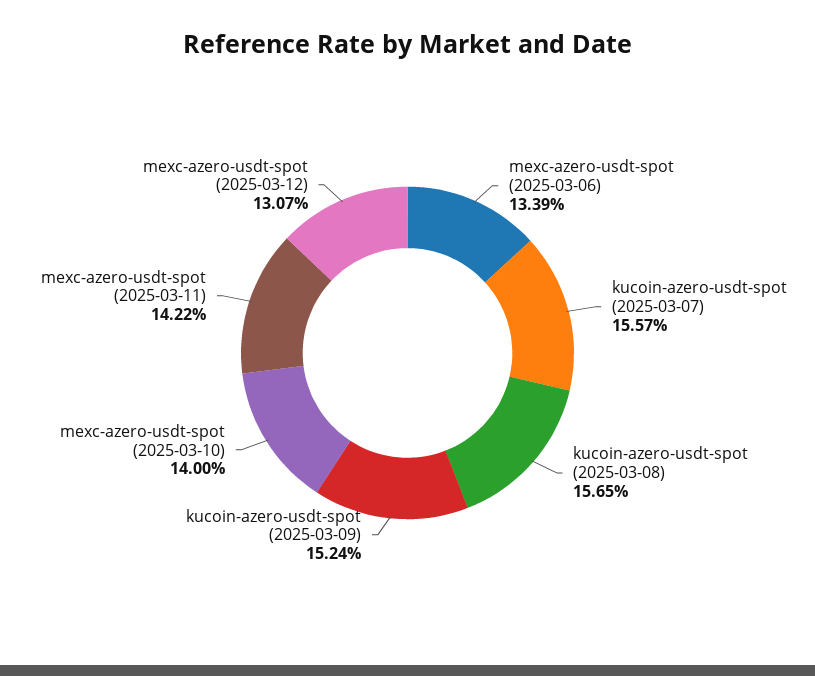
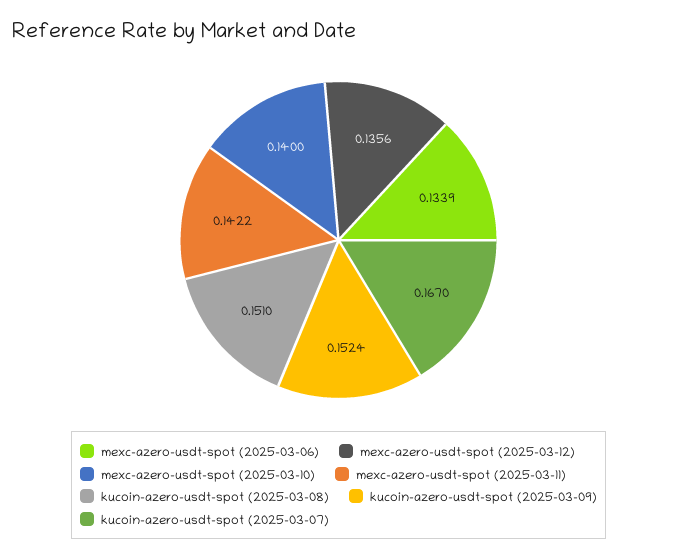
  {
    "mexc-azero-usdt-spot (2025-03-06)": 0.1339,
-   "kucoin-azero-usdt-spot (2025-03-07)": 0.1557,
+   "kucoin-azero-usdt-spot (2025-03-07)": 0.167,
-   "kucoin-azero-usdt-spot (2025-03-08)": 0.1565,
+   "kucoin-azero-usdt-spot (2025-03-08)": 0.151,
    "kucoin-azero-usdt-spot (2025-03-09)": 0.1524,
    "mexc-azero-usdt-spot (2025-03-10)": 0.14,
    "mexc-azero-usdt-spot (2025-03-11)": 0.1422,
-   "mexc-azero-usdt-spot (2025-03-12)": 0.1307
+   "mexc-azero-usdt-spot (2025-03-12)": 0.1356
  }

